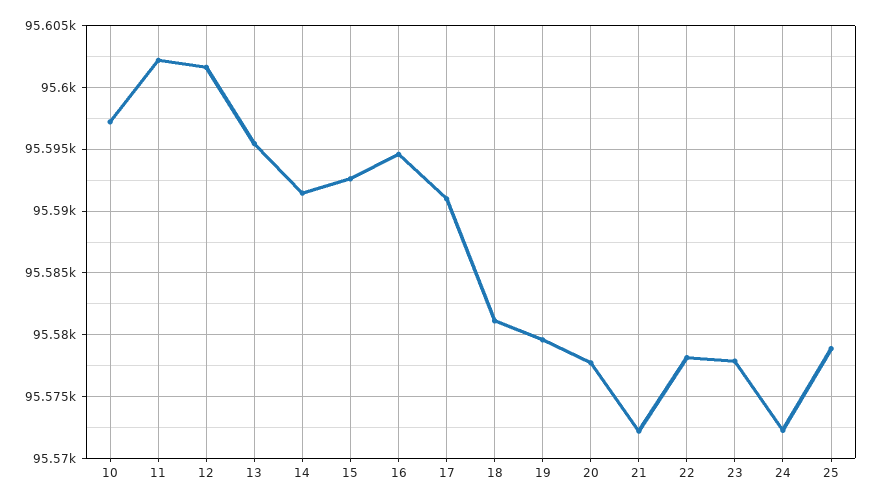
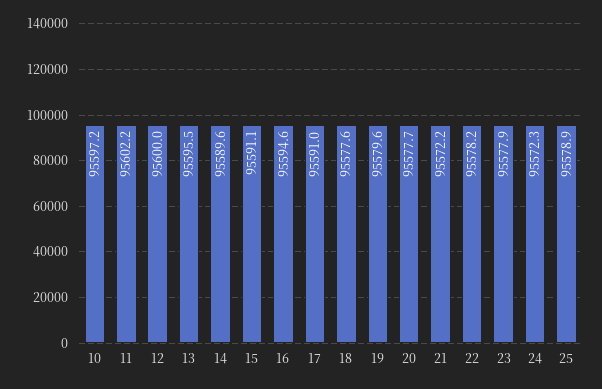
  {
    "10": 95597.2,
    "11": 95602.2,
-   "12": 95601.5,
+   "12": 95600,
    "13": 95595.5,
-   "14": 95591.5,
+   "14": 95589.6,
-   "15": 95592.5,
+   "15": 95591.1,
    "16": 95594.6,
    "17": 95591,
-   "18": 95581,
+   "18": 95577.6,
    "19": 95579.6,
    "20": 95577.7,
    "21": 95572.2,
    "22": 95578.2,
    "23": 95577.9,
    "24": 95572.3,
    "25": 95578.9
  }

